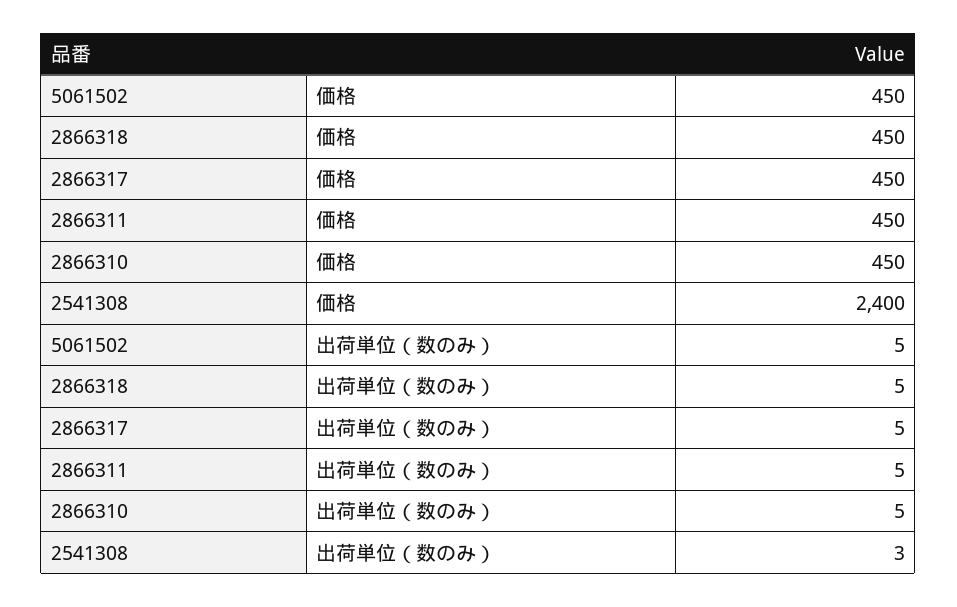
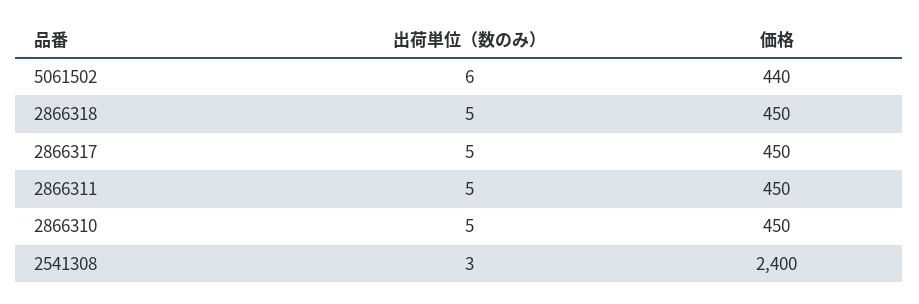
  {
    "5061502": {
-     "価格": 450,
+     "価格": 440,
-     "出荷単位（数のみ）": 5
+     "出荷単位（数のみ）": 6
    },
    "2866318": {
      "価格": 450,
      "出荷単位（数のみ）": 5
    },
    "2866317": {
      "価格": 450,
      "出荷単位（数のみ）": 5
    },
    "2866311": {
      "価格": 450,
      "出荷単位（数のみ）": 5
    },
    "2866310": {
      "価格": 450,
      "出荷単位（数のみ）": 5
    },
    "2541308": {
      "価格": 2400,
      "出荷単位（数のみ）": 3
    }
  }

